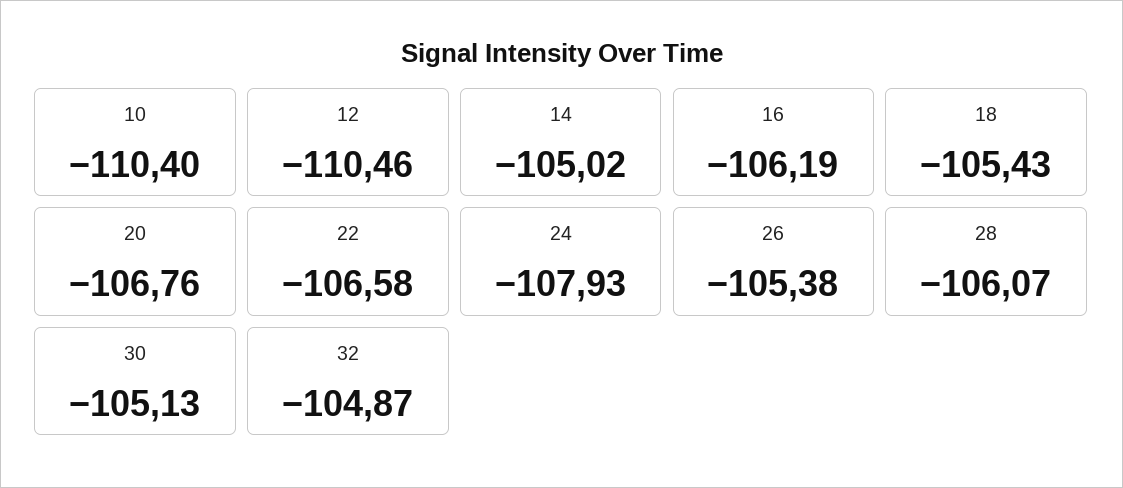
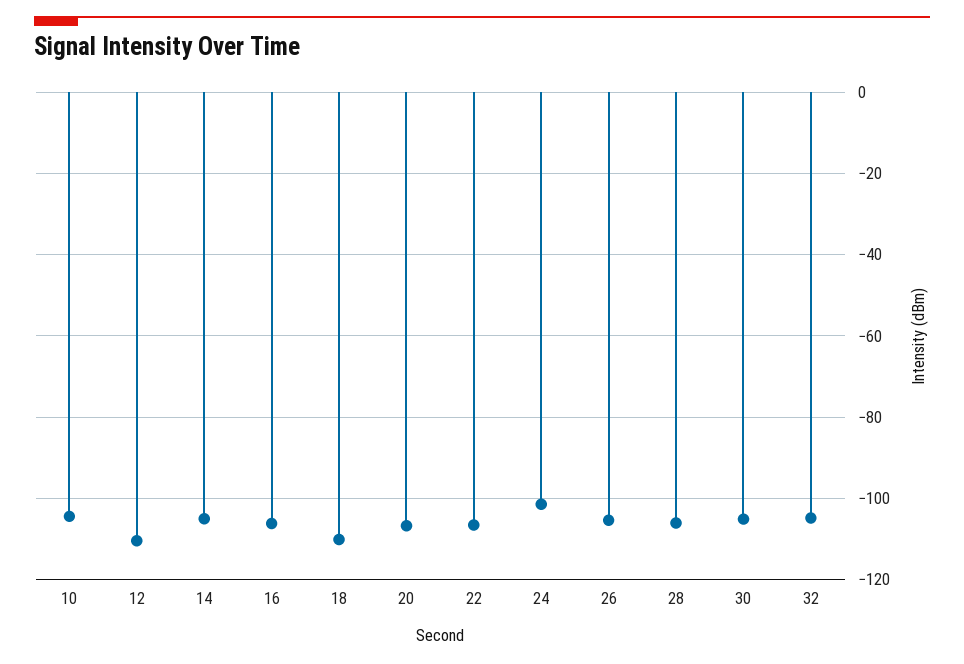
  {
-   "10": -110.4,
+   "10": -104,
    "12": -110.46,
    "14": -105.02,
    "16": -106.19,
-   "18": -105.43,
+   "18": -110,
    "20": -106.76,
    "22": -106.58,
-   "24": -107.93,
+   "24": -102,
    "26": -105.38,
    "28": -106.07,
    "30": -105.13,
    "32": -104.87
  }

